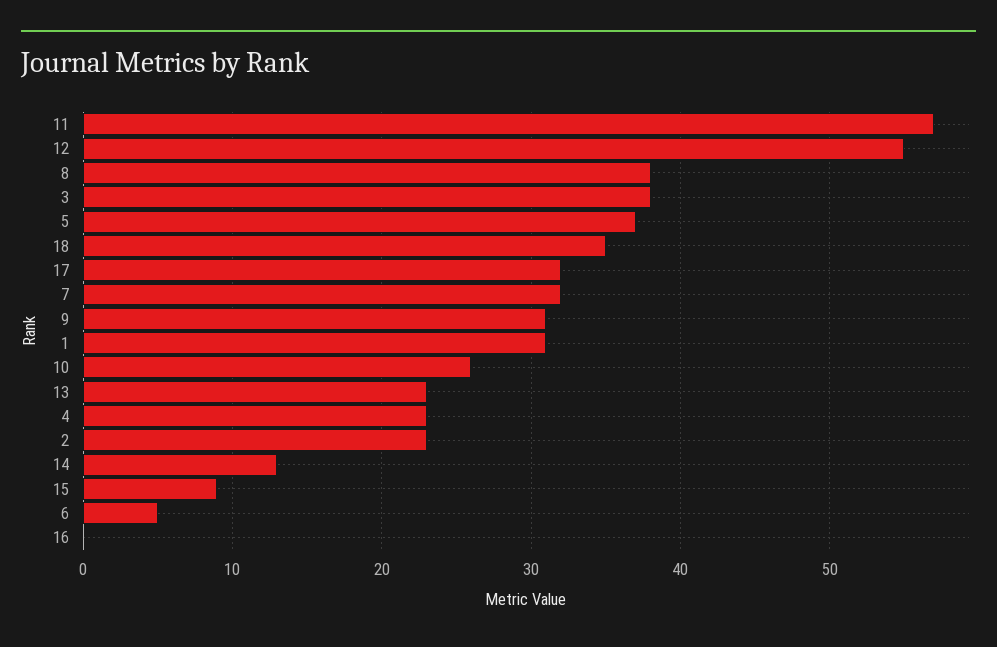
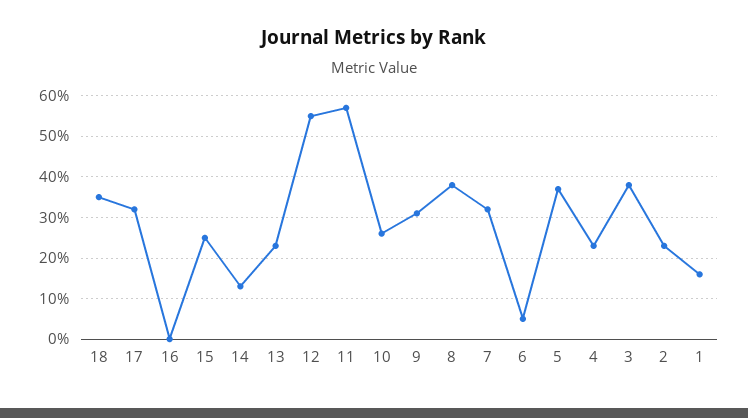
  {
    "11": 57,
    "12": 55,
    "8": 38,
    "3": 38,
    "5": 37,
    "18": 35,
    "17": 32,
    "7": 32,
    "9": 31,
-   "1": 31,
+   "1": 15,
    "10": 26,
    "13": 23,
    "4": 23,
    "2": 23,
    "14": 13,
-   "15": 9,
+   "15": 25,
    "6": 5,
    "16": 0
  }

